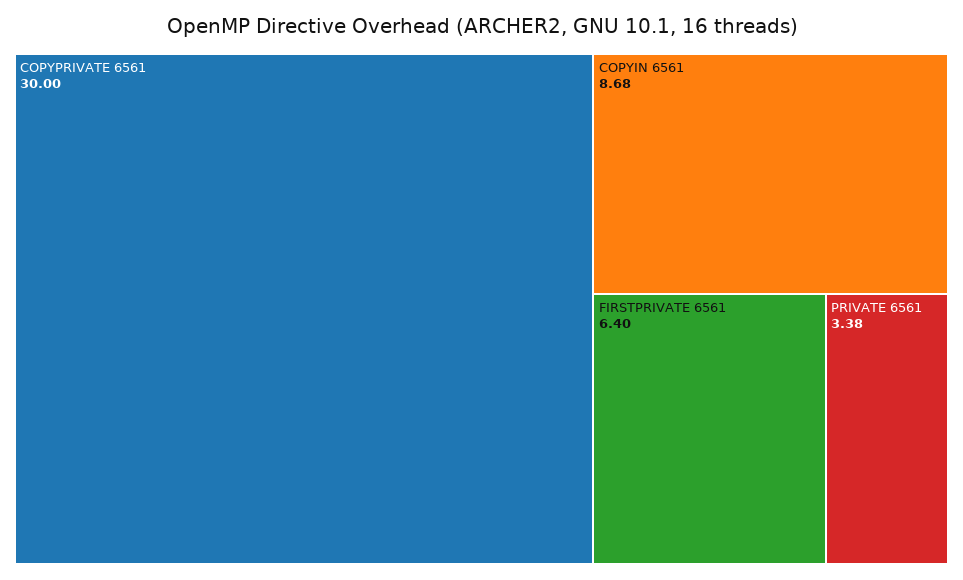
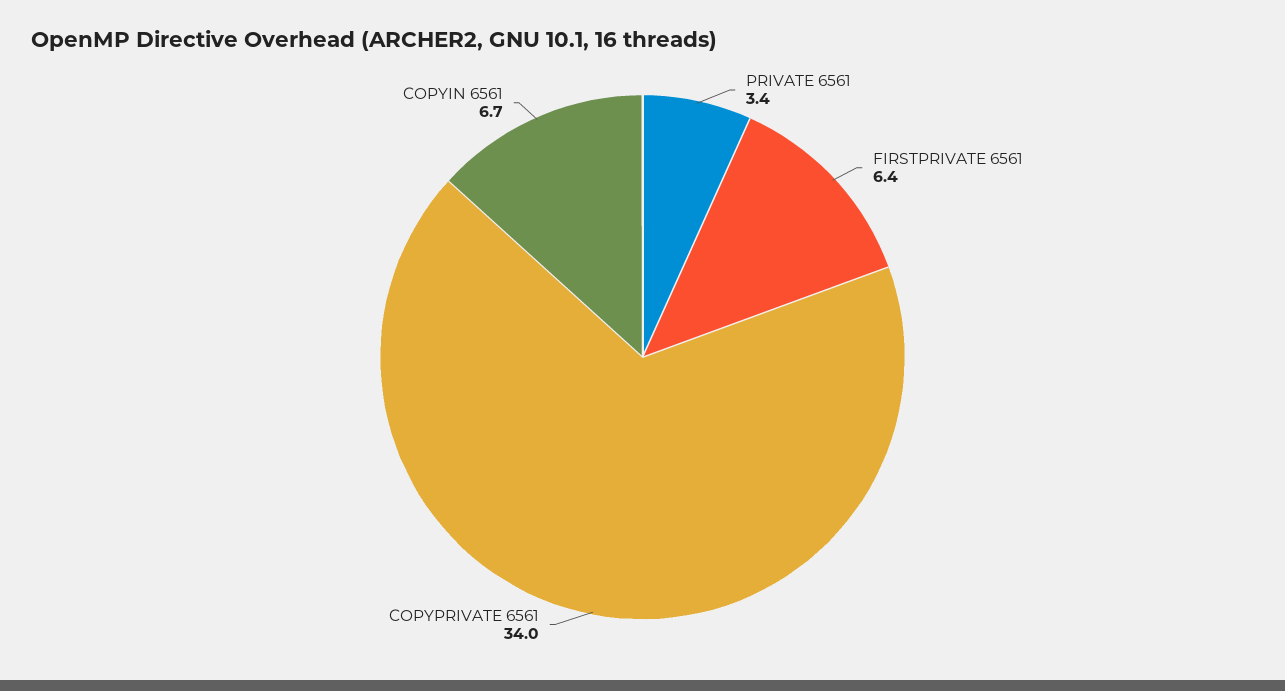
  {
-   "COPYPRIVATE 6561": 30,
+   "COPYPRIVATE 6561": 34,
-   "COPYIN 6561": 8.68,
+   "COPYIN 6561": 6.7,
    "FIRSTPRIVATE 6561": 6.4,
    "PRIVATE 6561": 3.38
  }

